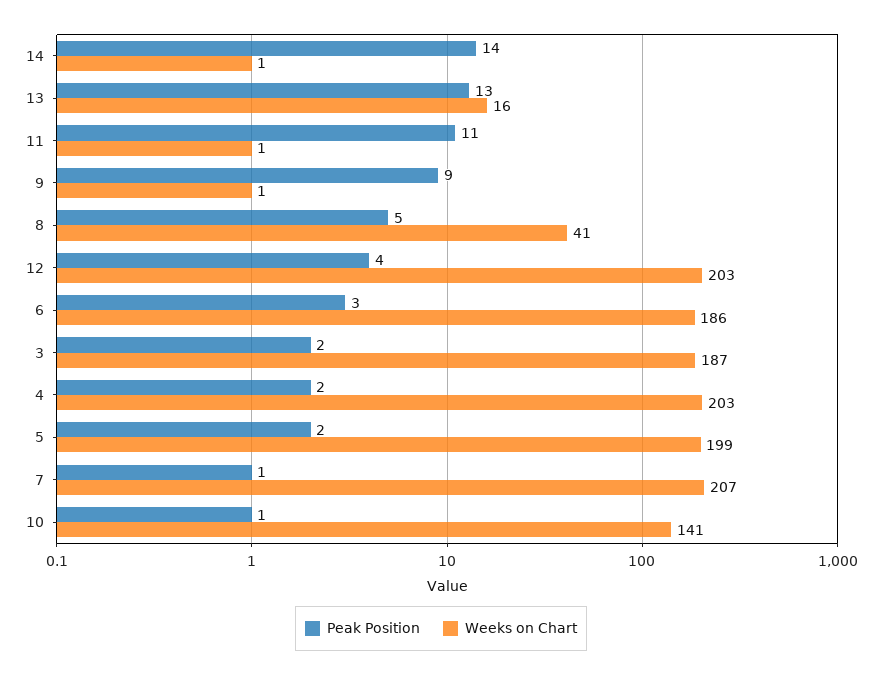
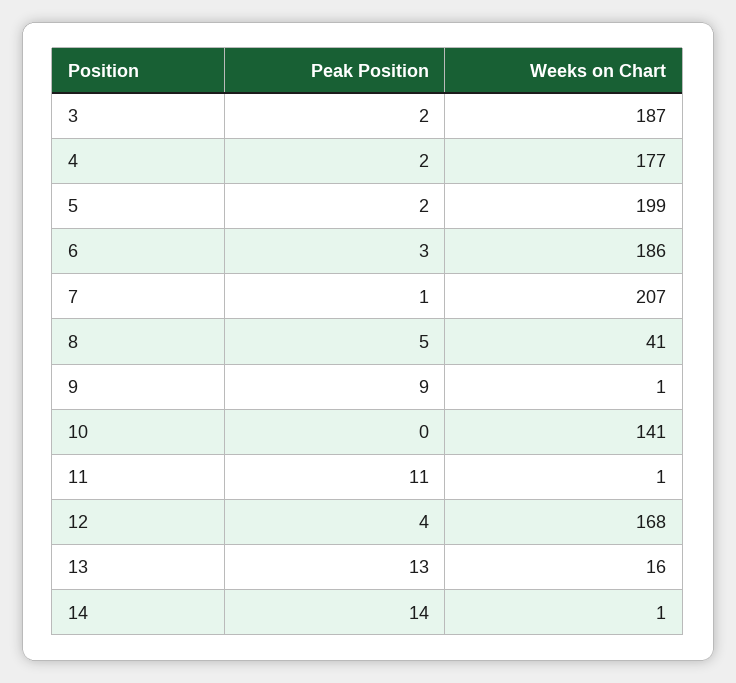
  {
    "Peak Position": {
      "14": 14,
      "13": 13,
      "11": 11,
      "9": 9,
      "8": 5,
      "12": 4,
      "6": 3,
      "3": 2,
      "4": 2,
      "5": 2,
      "7": 1,
-     "10": 1
+     "10": 0
    },
    "Weeks on Chart": {
      "14": 1,
      "13": 16,
      "11": 1,
      "9": 1,
      "8": 41,
-     "12": 203,
+     "12": 168,
      "6": 186,
      "3": 187,
-     "4": 203,
+     "4": 177,
      "5": 199,
      "7": 207,
      "10": 141
    }
  }

